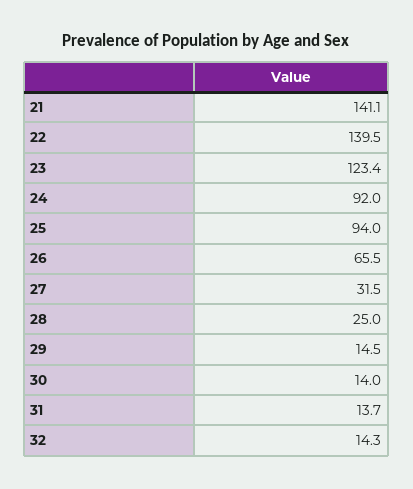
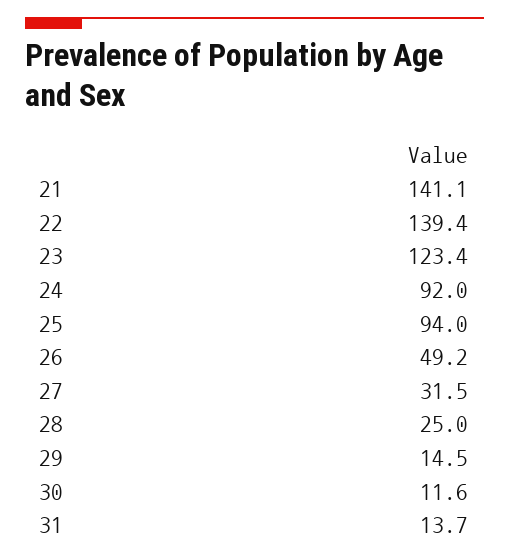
  {
    "21": 141.1,
-   "22": 139.5,
+   "22": 139.4,
    "23": 123.4,
    "24": 92,
    "25": 94,
-   "26": 65.5,
+   "26": 49.2,
    "27": 31.5,
    "28": 25,
    "29": 14.5,
-   "30": 14,
+   "30": 11.6,
-   "31": 13.7,
+   "31": 13.7
-   "32": 14.3
  }

